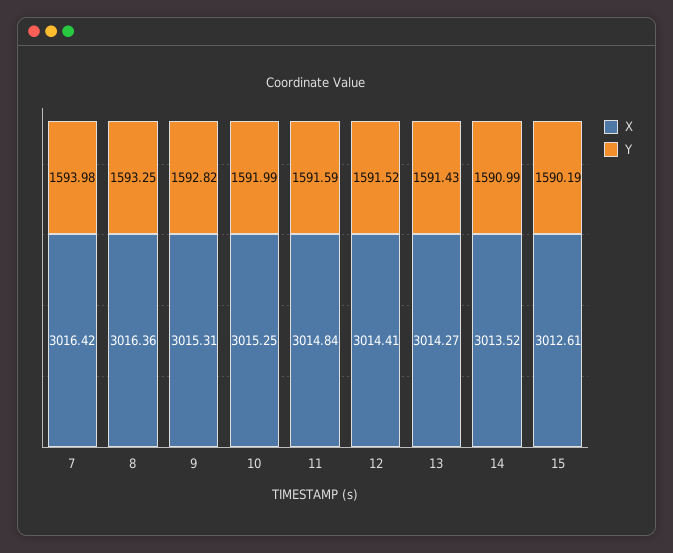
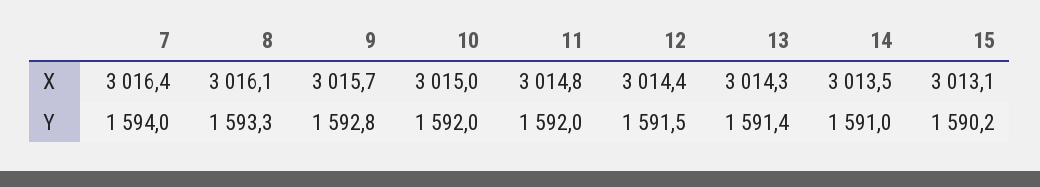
  {
    "X": {
      "7": 3016.42,
-     "8": 3016.36,
+     "8": 3016.1,
-     "9": 3015.31,
+     "9": 3015.7,
-     "10": 3015.25,
+     "10": 3015,
      "11": 3014.84,
      "12": 3014.41,
      "13": 3014.27,
      "14": 3013.52,
-     "15": 3012.61
+     "15": 3013.1
    },
    "Y": {
      "7": 1593.98,
      "8": 1593.25,
      "9": 1592.82,
      "10": 1591.99,
-     "11": 1591.59,
+     "11": 1592,
      "12": 1591.52,
      "13": 1591.43,
      "14": 1590.99,
      "15": 1590.19
    }
  }

